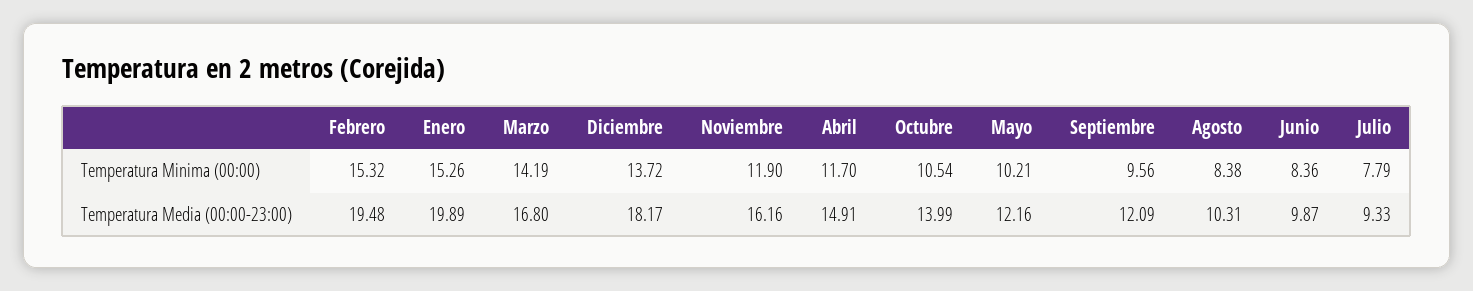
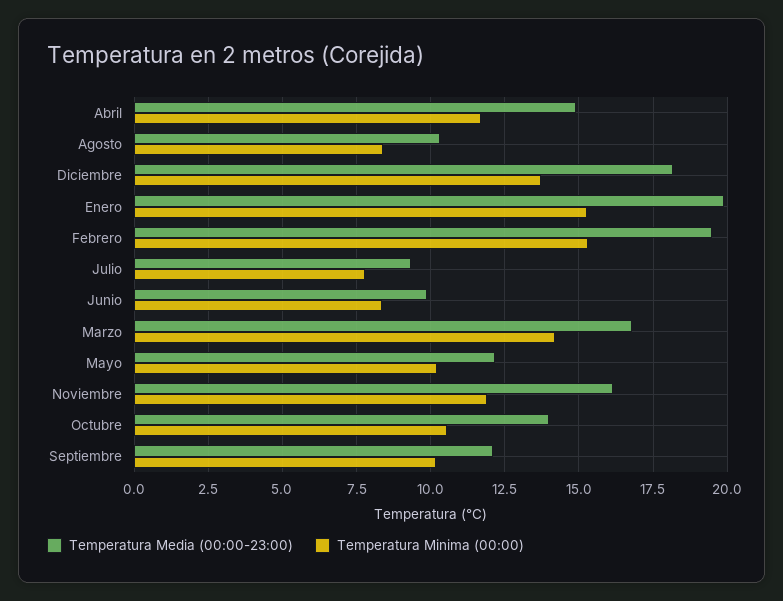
  {
    "Temperatura Minima (00:00)": {
      "Febrero": 15.32,
      "Enero": 15.26,
      "Marzo": 14.19,
      "Diciembre": 13.72,
      "Noviembre": 11.9,
      "Abril": 11.7,
      "Octubre": 10.54,
      "Mayo": 10.21,
-     "Septiembre": 9.56,
+     "Septiembre": 10.25,
      "Agosto": 8.38,
      "Junio": 8.36,
      "Julio": 7.79
    },
    "Temperatura Media (00:00-23:00)": {
      "Febrero": 19.48,
      "Enero": 19.89,
      "Marzo": 16.8,
      "Diciembre": 18.17,
      "Noviembre": 16.16,
      "Abril": 14.91,
      "Octubre": 13.99,
      "Mayo": 12.16,
      "Septiembre": 12.09,
      "Agosto": 10.31,
      "Junio": 9.87,
      "Julio": 9.33
    }
  }

